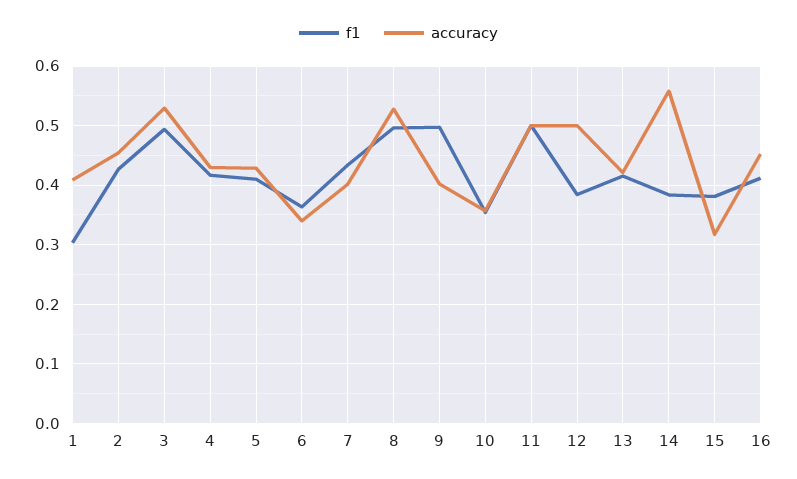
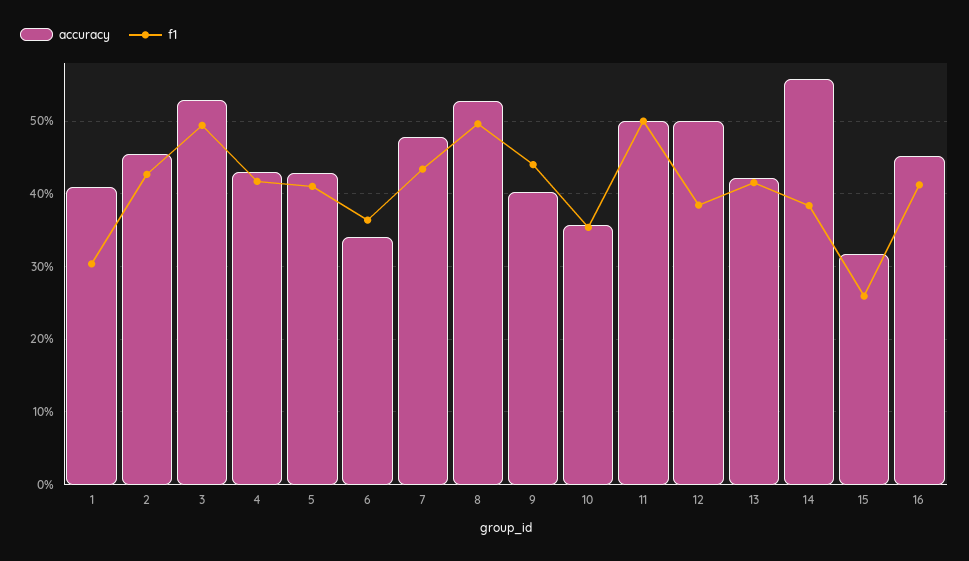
  {
    "f1": {
      "1": 0.3,
      "2": 0.43,
      "3": 0.49,
      "4": 0.42,
      "5": 0.41,
      "6": 0.36,
      "7": 0.43,
      "8": 0.5,
-     "9": 0.5,
+     "9": 0.44,
      "10": 0.35,
      "11": 0.5,
      "12": 0.38,
      "13": 0.42,
      "14": 0.38,
-     "15": 0.38,
+     "15": 0.26,
      "16": 0.41
    },
    "accuracy": {
      "1": 0.41,
      "2": 0.45,
      "3": 0.53,
      "4": 0.43,
      "5": 0.43,
      "6": 0.34,
-     "7": 0.4,
+     "7": 0.48,
      "8": 0.53,
      "9": 0.4,
      "10": 0.36,
      "11": 0.5,
      "12": 0.5,
      "13": 0.42,
      "14": 0.56,
      "15": 0.32,
      "16": 0.45
    }
  }

